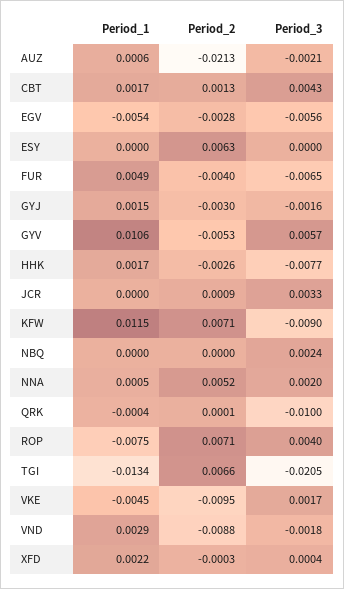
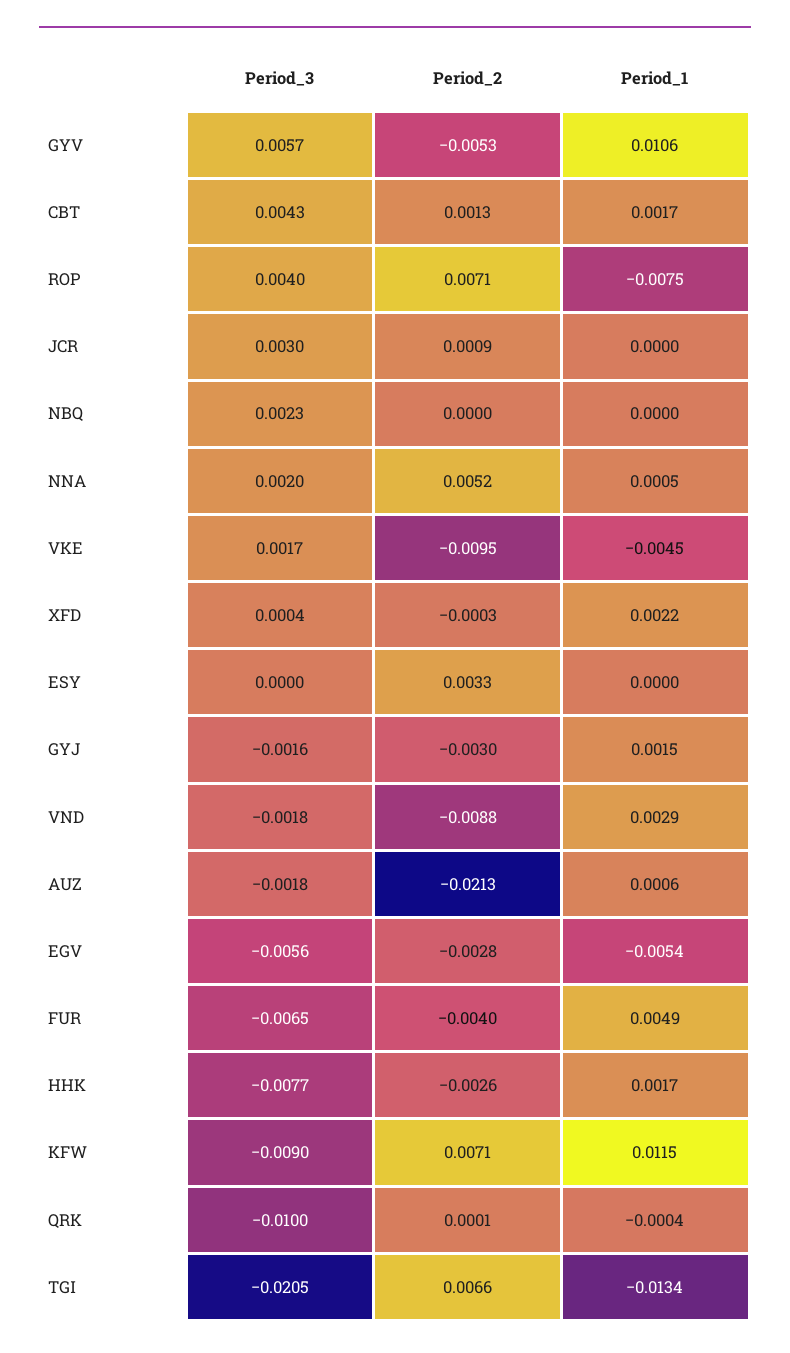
  {
    "Period_1": {
      "AUZ": 0.0006,
      "CBT": 0.0017,
      "EGV": -0.0054,
      "ESY": 0,
      "FUR": 0.0049,
      "GYJ": 0.0015,
      "GYV": 0.0106,
      "HHK": 0.0017,
      "JCR": 0,
      "KFW": 0.0115,
      "NBQ": 0,
      "NNA": 0.0005,
      "QRK": -0.0004,
      "ROP": -0.0075,
      "TGI": -0.0134,
      "VKE": -0.0045,
      "VND": 0.0029,
      "XFD": 0.0022
    },
    "Period_2": {
      "AUZ": -0.0213,
      "CBT": 0.0013,
      "EGV": -0.0028,
-     "ESY": 0.0063,
+     "ESY": 0.0033,
      "FUR": -0.004,
      "GYJ": -0.003,
      "GYV": -0.0053,
      "HHK": -0.0026,
      "JCR": 0.0009,
      "KFW": 0.0071,
      "NBQ": 0,
      "NNA": 0.0052,
      "QRK": 0.0001,
      "ROP": 0.0071,
      "TGI": 0.0066,
      "VKE": -0.0095,
      "VND": -0.0088,
      "XFD": -0.0003
    },
    "Period_3": {
-     "AUZ": -0.0021,
+     "AUZ": -0.0018,
      "CBT": 0.0043,
      "EGV": -0.0056,
      "ESY": 0,
      "FUR": -0.0065,
      "GYJ": -0.0016,
      "GYV": 0.0057,
      "HHK": -0.0077,
-     "JCR": 0.0033,
+     "JCR": 0.003,
      "KFW": -0.009,
-     "NBQ": 0.0024,
+     "NBQ": 0.0023,
      "NNA": 0.002,
      "QRK": -0.01,
      "ROP": 0.004,
      "TGI": -0.0205,
      "VKE": 0.0017,
      "VND": -0.0018,
      "XFD": 0.0004
    }
  }

